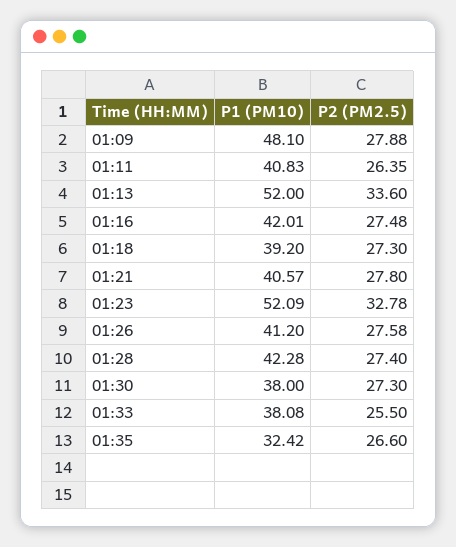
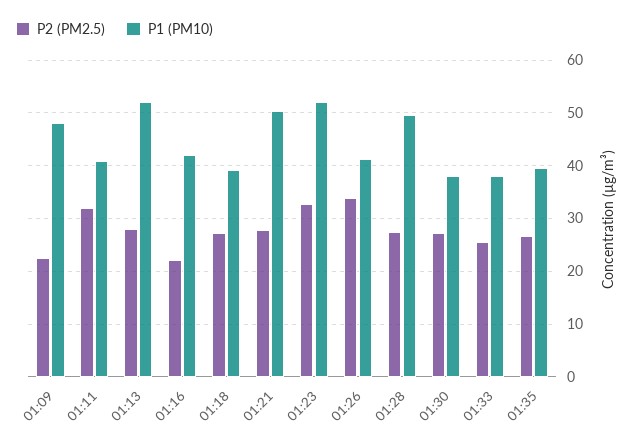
  {
    "P1 (PM10)": {
      "01:09": 48.1,
      "01:11": 40.83,
      "01:13": 52,
      "01:16": 42.01,
      "01:18": 39.2,
-     "01:21": 40.57,
+     "01:21": 50,
      "01:23": 52.09,
      "01:26": 41.2,
-     "01:28": 42.28,
+     "01:28": 50,
      "01:30": 38,
      "01:33": 38.08,
-     "01:35": 32.42
+     "01:35": 40
    },
    "P2 (PM2.5)": {
-     "01:09": 27.88,
+     "01:09": 22,
-     "01:11": 26.35,
+     "01:11": 32,
-     "01:13": 33.6,
+     "01:13": 28,
-     "01:16": 27.48,
+     "01:16": 22,
      "01:18": 27.3,
      "01:21": 27.8,
      "01:23": 32.78,
-     "01:26": 27.58,
+     "01:26": 34,
      "01:28": 27.4,
      "01:30": 27.3,
      "01:33": 25.5,
      "01:35": 26.6
    }
  }

